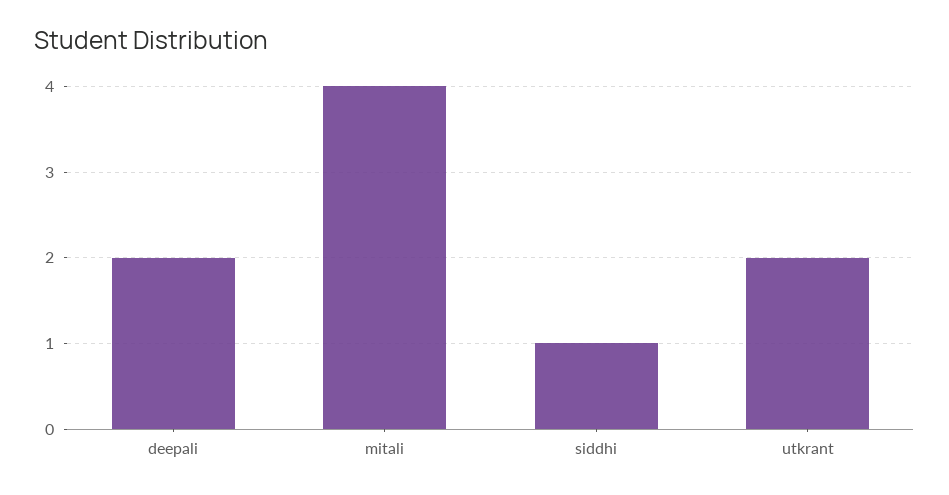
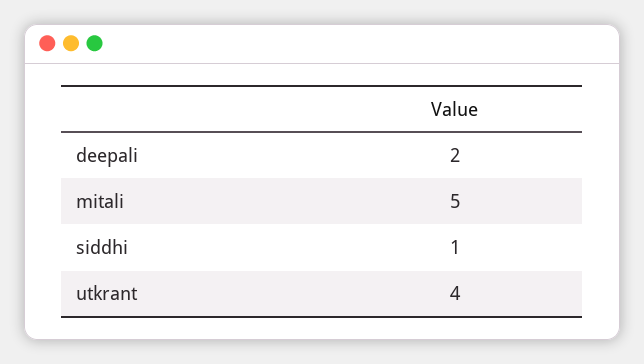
  {
    "deepali": 2,
-   "mitali": 4,
+   "mitali": 5,
    "siddhi": 1,
-   "utkrant": 2
+   "utkrant": 4
  }

